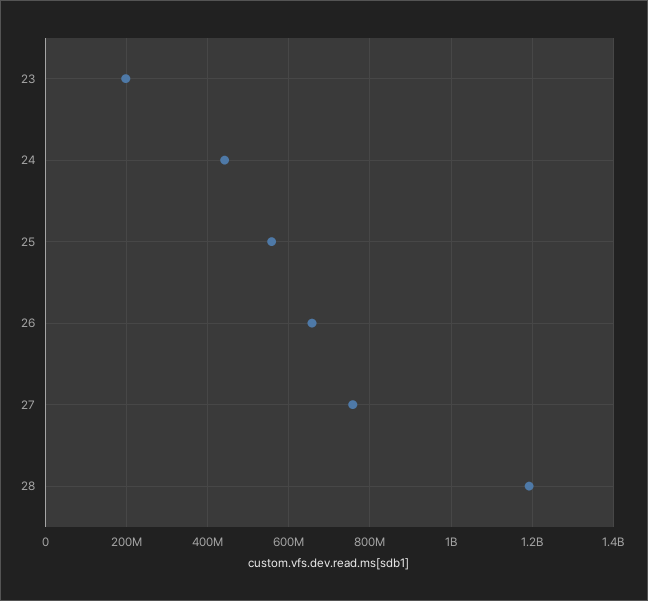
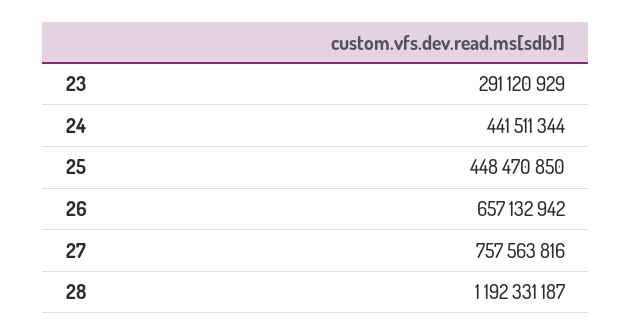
  {
-   "23": 200000000,
+   "23": 291120929,
    "24": 441511344,
-   "25": 560000000,
+   "25": 448470850,
    "26": 657132942,
    "27": 757563816,
    "28": 1192331187
  }

